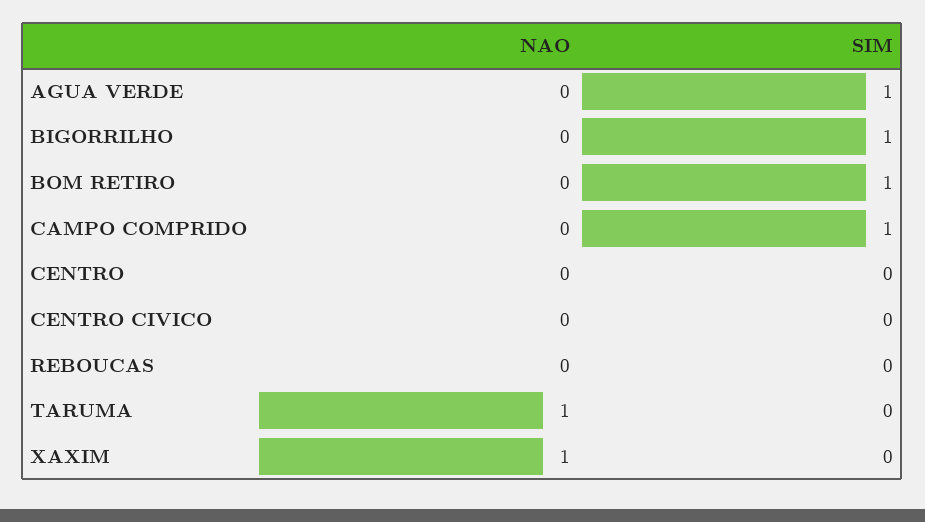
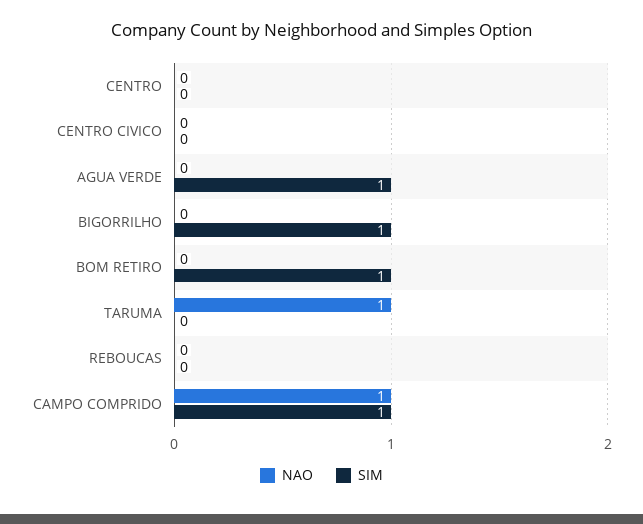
  {
    "NAO": {
      "AGUA VERDE": 0,
      "BIGORRILHO": 0,
      "BOM RETIRO": 0,
-     "CAMPO COMPRIDO": 0,
+     "CAMPO COMPRIDO": 1,
      "CENTRO": 0,
      "CENTRO CIVICO": 0,
      "REBOUCAS": 0,
-     "TARUMA": 1,
+     "TARUMA": 1
-     "XAXIM": 1
    },
    "SIM": {
      "AGUA VERDE": 1,
      "BIGORRILHO": 1,
      "BOM RETIRO": 1,
      "CAMPO COMPRIDO": 1,
      "CENTRO": 0,
      "CENTRO CIVICO": 0,
      "REBOUCAS": 0,
-     "TARUMA": 0,
+     "TARUMA": 0
-     "XAXIM": 0
    }
  }

